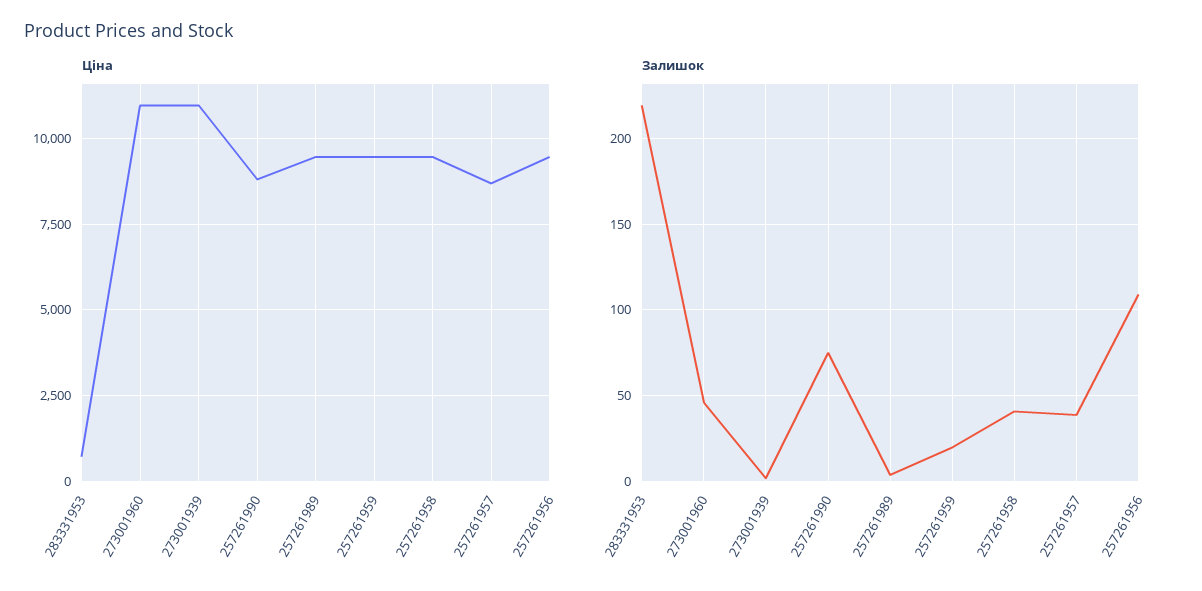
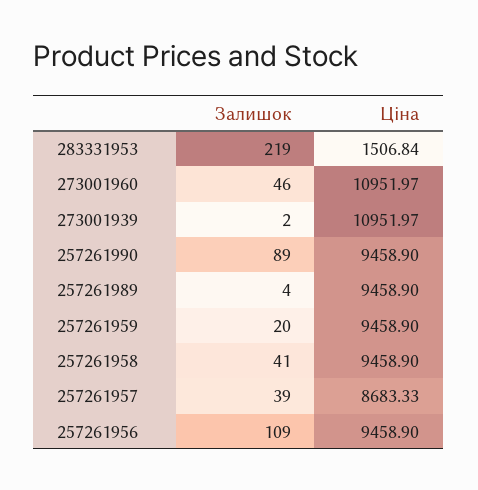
  {
    "Ціна": {
-     "283331953": 750,
+     "283331953": 1506.84,
      "273001960": 10951.97,
      "273001939": 10951.97,
-     "257261990": 8750,
+     "257261990": 9458.9,
      "257261989": 9458.9,
      "257261959": 9458.9,
      "257261958": 9458.9,
      "257261957": 8683.33,
      "257261956": 9458.9
    },
    "Залишок": {
      "283331953": 219,
      "273001960": 46,
      "273001939": 2,
-     "257261990": 75,
+     "257261990": 89,
      "257261989": 4,
      "257261959": 20,
      "257261958": 41,
      "257261957": 39,
      "257261956": 109
    }
  }

